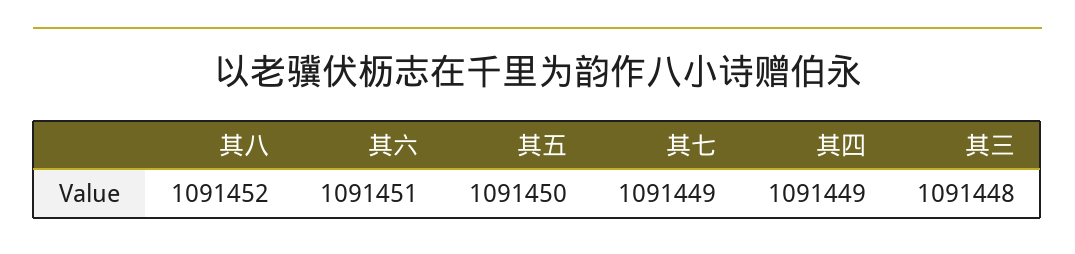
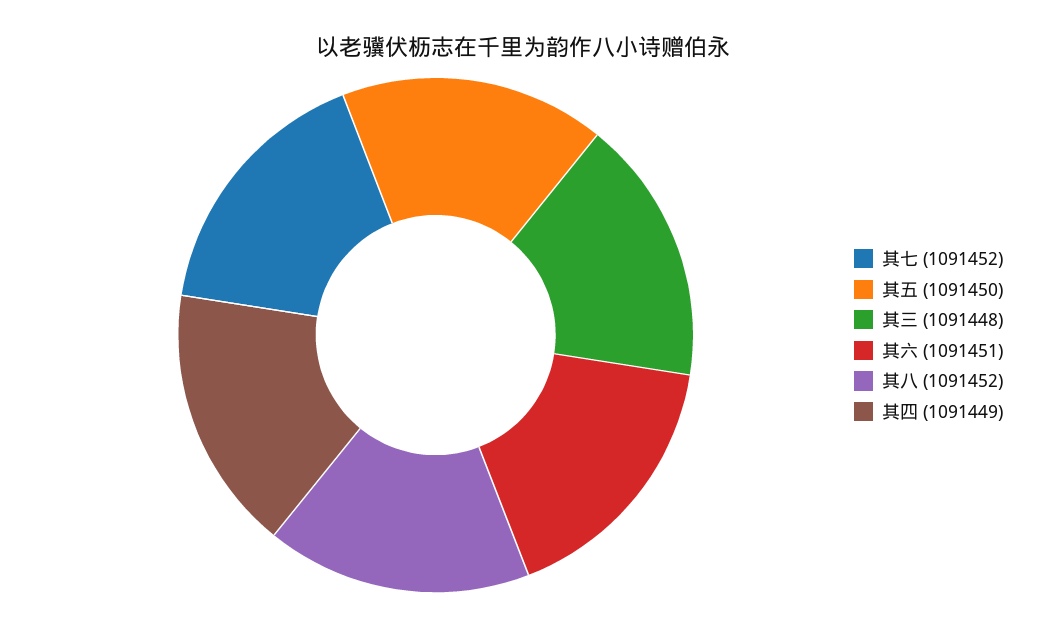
  {
    "其八": 1091452,
    "其六": 1091451,
    "其五": 1091450,
-   "其七": 1091449,
+   "其七": 1091452,
    "其四": 1091449,
    "其三": 1091448
  }

